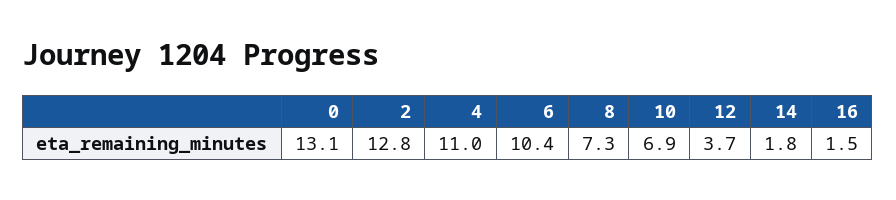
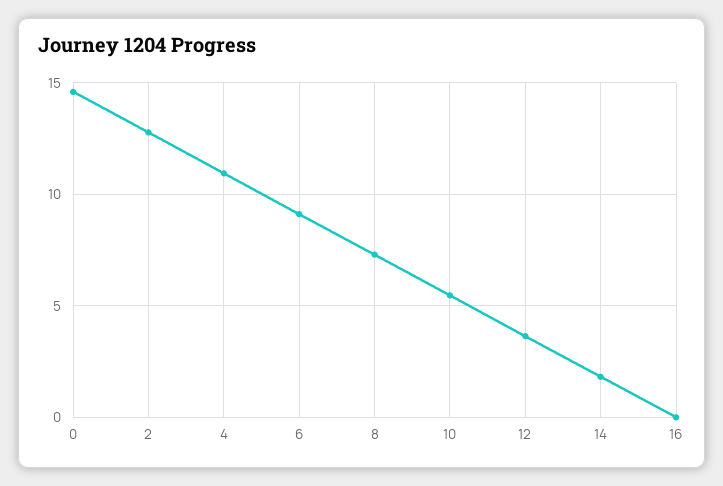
  {
-   "0": 13.1,
+   "0": 14.5,
    "2": 12.8,
    "4": 11,
-   "6": 10.4,
+   "6": 9,
    "8": 7.3,
-   "10": 6.9,
+   "10": 5.5,
    "12": 3.7,
    "14": 1.8,
-   "16": 1.5
+   "16": 0
  }

